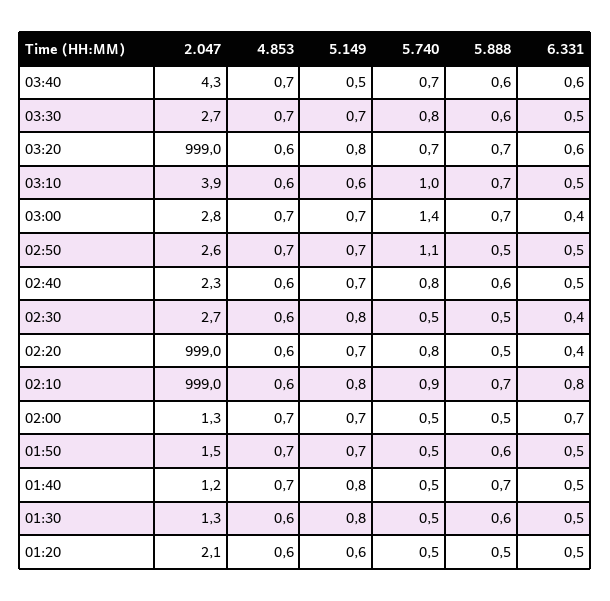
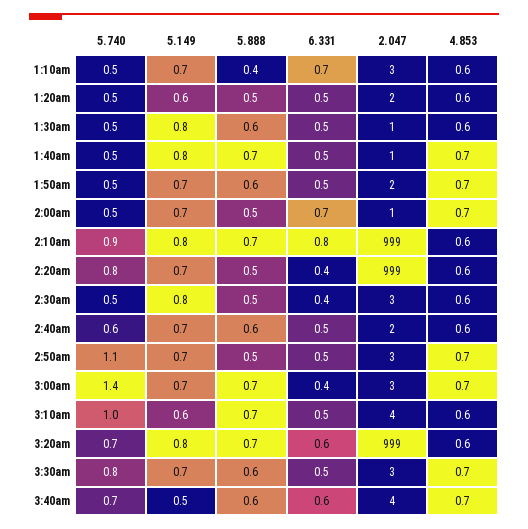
  {
    "2.047": {
      "03:40": 4.3,
      "03:30": 2.7,
      "03:20": 999,
      "03:10": 3.9,
      "03:00": 2.8,
      "02:50": 2.6,
      "02:40": 2.3,
      "02:30": 2.7,
      "02:20": 999,
      "02:10": 999,
      "02:00": 1.3,
      "01:50": 1.5,
      "01:40": 1.2,
      "01:30": 1.3,
-     "01:20": 2.1
+     "01:20": 2.1,
+     "1:10am": 3
    },
    "4.853": {
      "03:40": 0.7,
      "03:30": 0.7,
      "03:20": 0.6,
      "03:10": 0.6,
      "03:00": 0.7,
      "02:50": 0.7,
      "02:40": 0.6,
      "02:30": 0.6,
      "02:20": 0.6,
      "02:10": 0.6,
      "02:00": 0.7,
      "01:50": 0.7,
      "01:40": 0.7,
      "01:30": 0.6,
-     "01:20": 0.6
+     "01:20": 0.6,
+     "1:10am": 0.6
    },
    "5.149": {
      "03:40": 0.5,
      "03:30": 0.7,
      "03:20": 0.8,
      "03:10": 0.6,
      "03:00": 0.7,
      "02:50": 0.7,
      "02:40": 0.7,
      "02:30": 0.8,
      "02:20": 0.7,
      "02:10": 0.8,
      "02:00": 0.7,
      "01:50": 0.7,
      "01:40": 0.8,
      "01:30": 0.8,
-     "01:20": 0.6
+     "01:20": 0.6,
+     "1:10am": 0.7
    },
    "5.740": {
      "03:40": 0.7,
      "03:30": 0.8,
      "03:20": 0.7,
      "03:10": 1,
      "03:00": 1.4,
      "02:50": 1.1,
-     "02:40": 0.8,
+     "02:40": 0.6,
      "02:30": 0.5,
      "02:20": 0.8,
      "02:10": 0.9,
      "02:00": 0.5,
      "01:50": 0.5,
      "01:40": 0.5,
      "01:30": 0.5,
-     "01:20": 0.5
+     "01:20": 0.5,
+     "1:10am": 0.5
    },
    "5.888": {
      "03:40": 0.6,
      "03:30": 0.6,
      "03:20": 0.7,
      "03:10": 0.7,
      "03:00": 0.7,
      "02:50": 0.5,
      "02:40": 0.6,
      "02:30": 0.5,
      "02:20": 0.5,
      "02:10": 0.7,
      "02:00": 0.5,
      "01:50": 0.6,
      "01:40": 0.7,
      "01:30": 0.6,
-     "01:20": 0.5
+     "01:20": 0.5,
+     "1:10am": 0.4
    },
    "6.331": {
      "03:40": 0.6,
      "03:30": 0.5,
      "03:20": 0.6,
      "03:10": 0.5,
      "03:00": 0.4,
      "02:50": 0.5,
      "02:40": 0.5,
      "02:30": 0.4,
      "02:20": 0.4,
      "02:10": 0.8,
      "02:00": 0.7,
      "01:50": 0.5,
      "01:40": 0.5,
      "01:30": 0.5,
-     "01:20": 0.5
+     "01:20": 0.5,
+     "1:10am": 0.7
    }
  }

